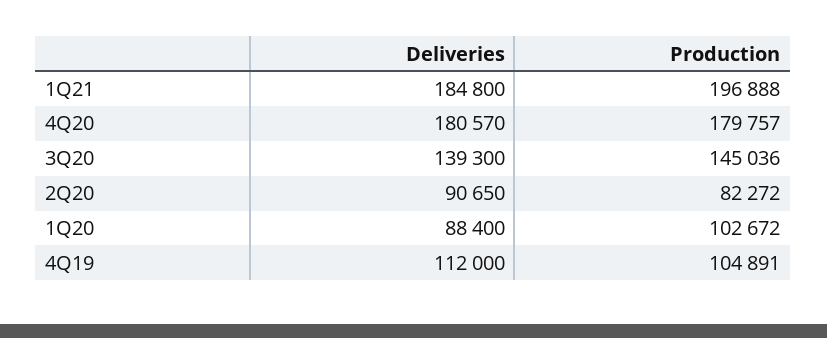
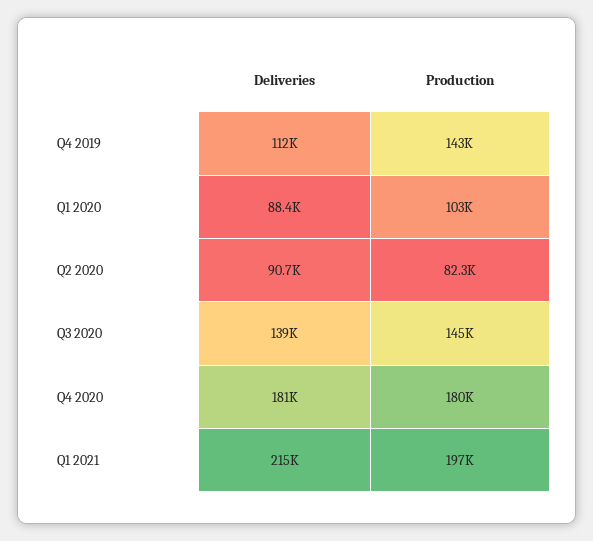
  {
    "Deliveries": {
-     "1Q21": 184800,
+     "1Q21": 215000,
      "4Q20": 180570,
      "3Q20": 139300,
      "2Q20": 90650,
      "1Q20": 88400,
      "4Q19": 112000
    },
    "Production": {
      "1Q21": 196888,
      "4Q20": 179757,
      "3Q20": 145036,
      "2Q20": 82272,
      "1Q20": 102672,
-     "4Q19": 104891
+     "4Q19": 143000
    }
  }

